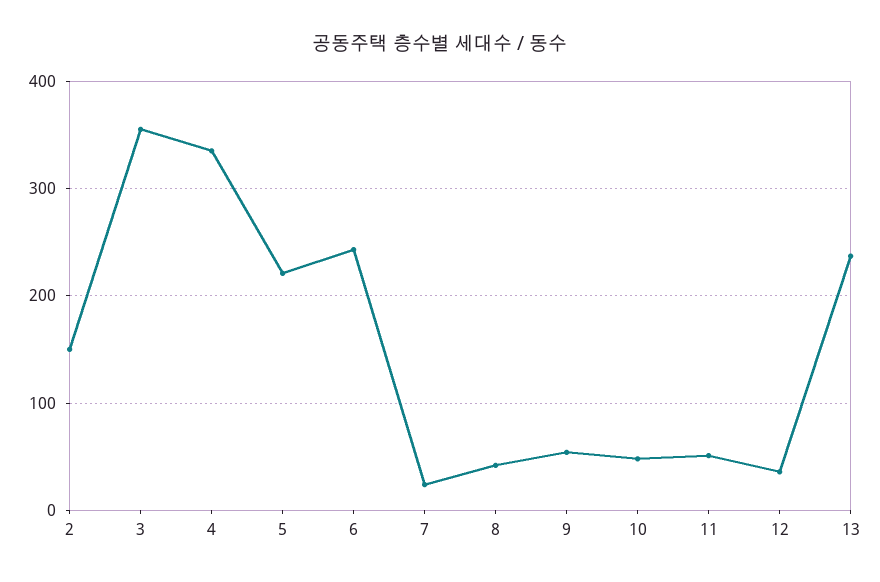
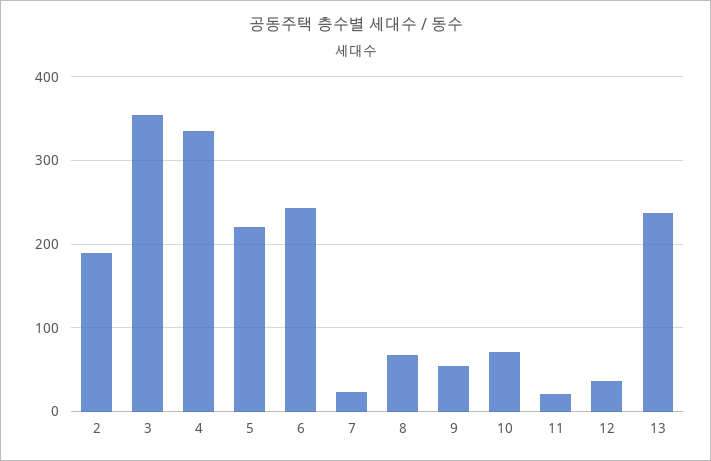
  {
-   "2": 150,
+   "2": 190,
    "3": 360,
    "4": 340,
    "5": 220,
    "6": 240,
    "7": 20,
-   "8": 40,
+   "8": 70,
    "9": 50,
-   "10": 50,
+   "10": 70,
-   "11": 50,
+   "11": 20,
    "12": 40,
    "13": 240
  }

